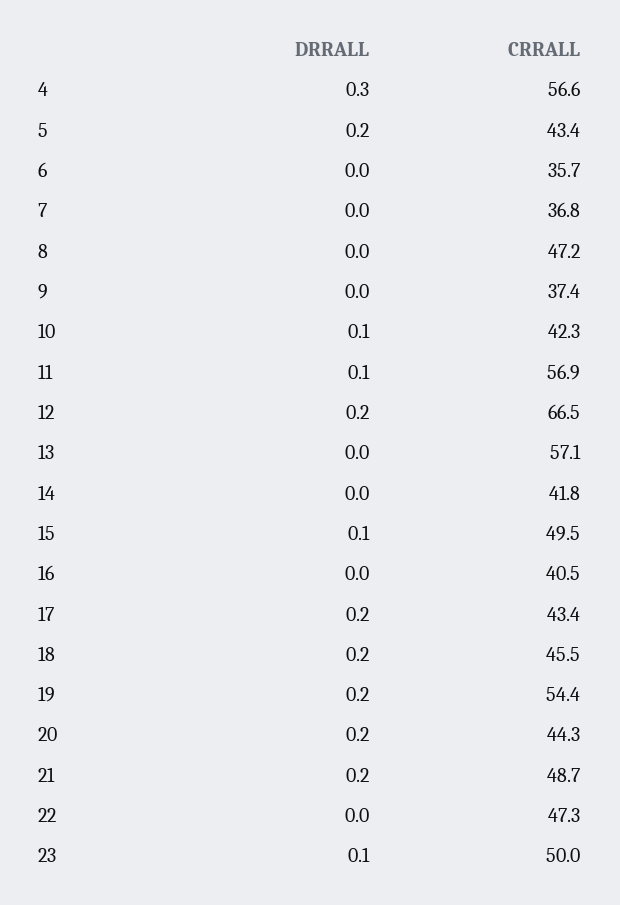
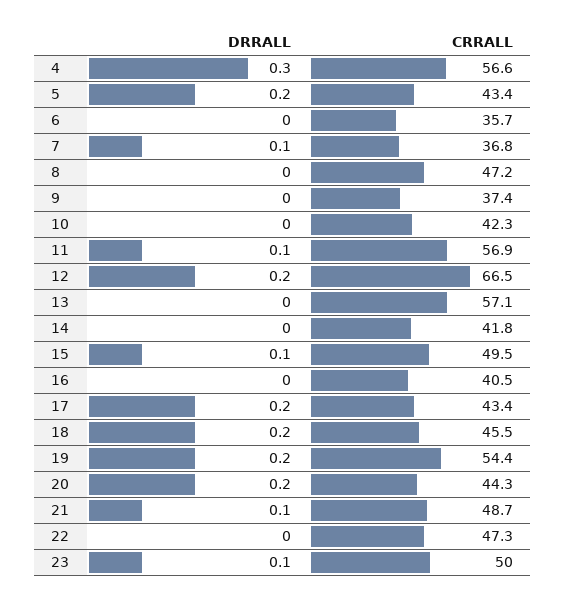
  {
    "DRRALL": {
      "4": 0.3,
      "5": 0.2,
      "6": 0,
-     "7": 0,
+     "7": 0.1,
      "8": 0,
      "9": 0,
-     "10": 0.1,
+     "10": 0,
      "11": 0.1,
      "12": 0.2,
      "13": 0,
      "14": 0,
      "15": 0.1,
      "16": 0,
      "17": 0.2,
      "18": 0.2,
      "19": 0.2,
      "20": 0.2,
-     "21": 0.2,
+     "21": 0.1,
      "22": 0,
      "23": 0.1
    },
    "CRRALL": {
      "4": 56.6,
      "5": 43.4,
      "6": 35.7,
      "7": 36.8,
      "8": 47.2,
      "9": 37.4,
      "10": 42.3,
      "11": 56.9,
      "12": 66.5,
      "13": 57.1,
      "14": 41.8,
      "15": 49.5,
      "16": 40.5,
      "17": 43.4,
      "18": 45.5,
      "19": 54.4,
      "20": 44.3,
      "21": 48.7,
      "22": 47.3,
      "23": 50
    }
  }

